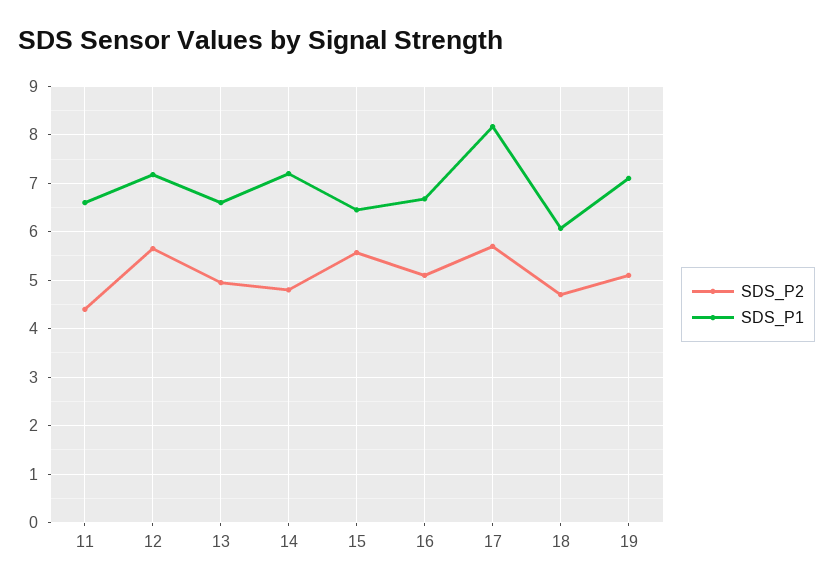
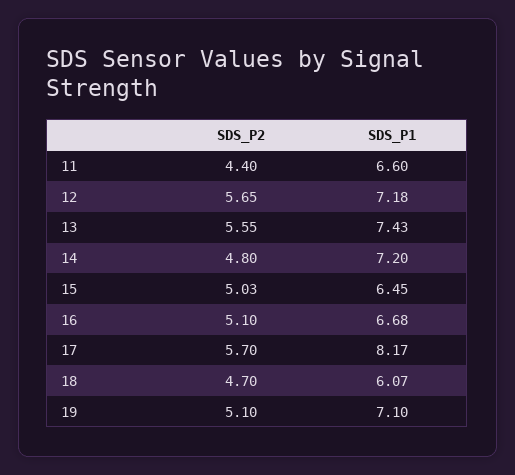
  {
    "SDS_P2": {
      "11": 4.4,
      "12": 5.65,
-     "13": 5,
+     "13": 5.55,
      "14": 4.8,
-     "15": 5.6,
+     "15": 5.03,
      "16": 5.1,
      "17": 5.7,
      "18": 4.7,
      "19": 5.1
    },
    "SDS_P1": {
      "11": 6.6,
      "12": 7.18,
-     "13": 6.6,
+     "13": 7.43,
      "14": 7.2,
      "15": 6.45,
      "16": 6.68,
      "17": 8.17,
      "18": 6.07,
      "19": 7.1
    }
  }

